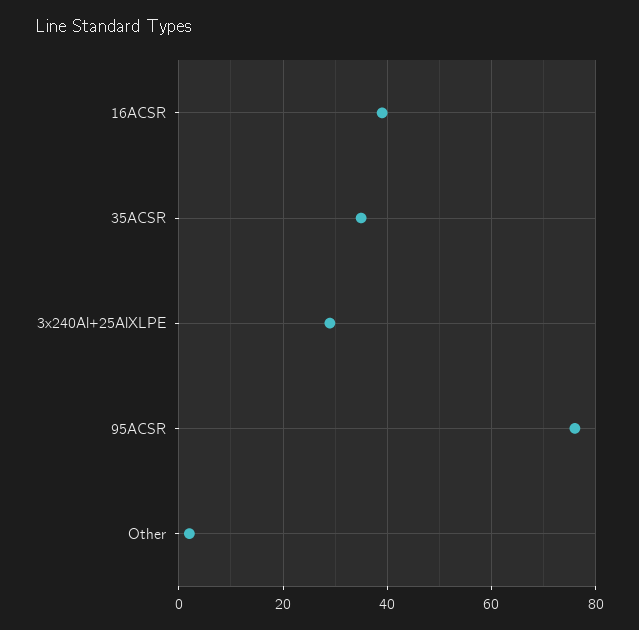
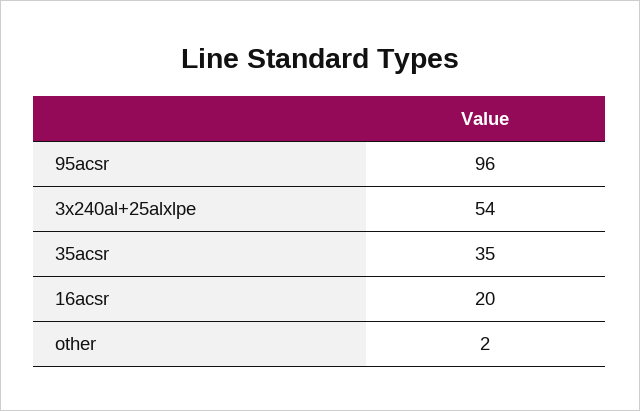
  {
-   "16ACSR": 40,
+   "16ACSR": 20,
    "35ACSR": 35,
-   "3x240Al+25AlXLPE": 30,
+   "3x240Al+25AlXLPE": 54,
-   "95ACSR": 75,
+   "95ACSR": 96,
    "Other": 2
  }

